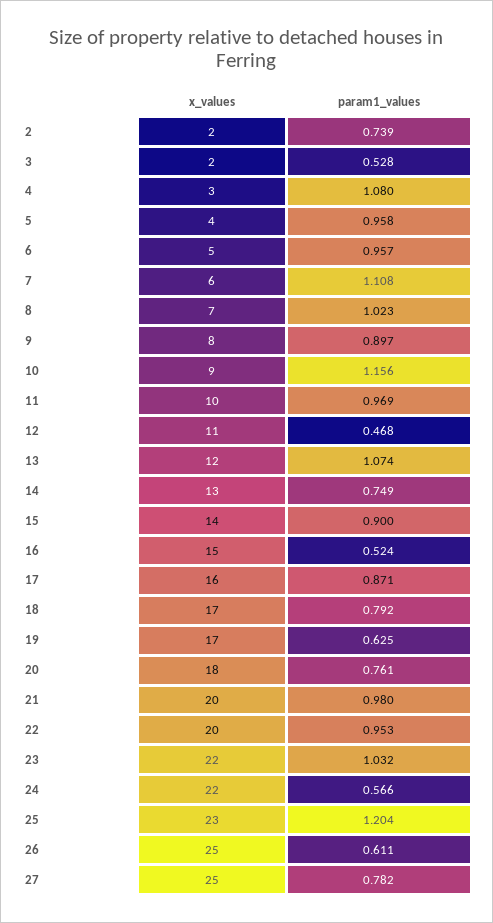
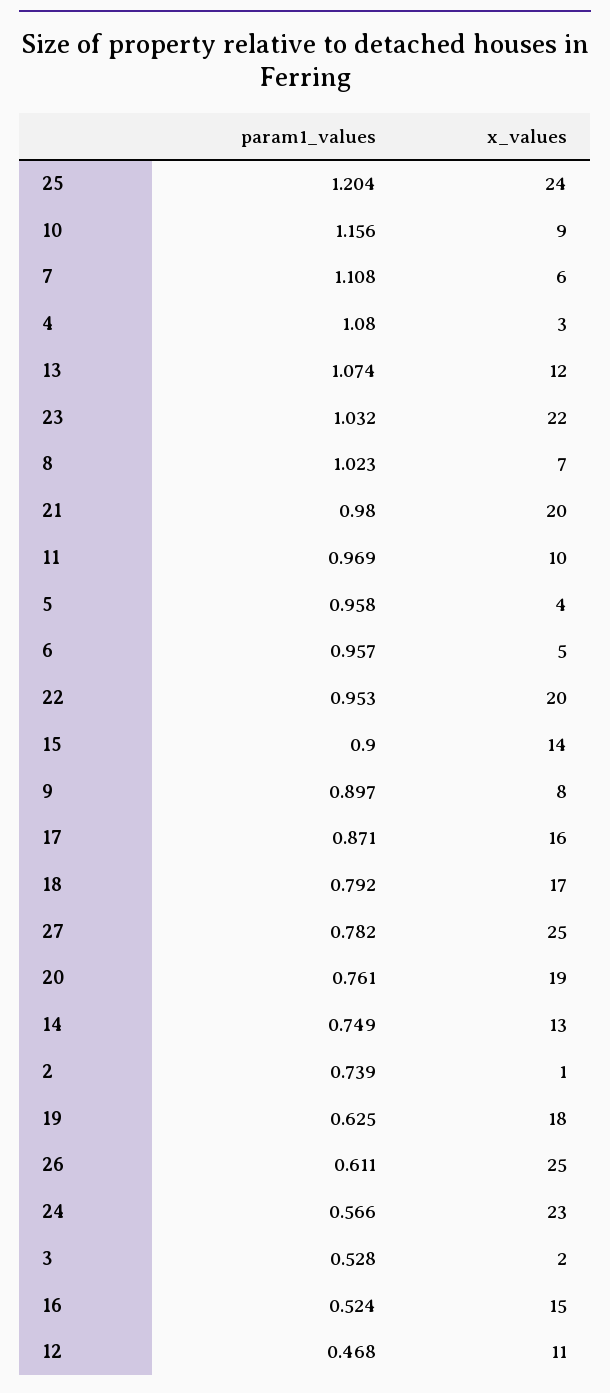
  {
    "x_values": {
-     "2": 2,
+     "2": 1,
      "3": 2,
      "4": 3,
      "5": 4,
      "6": 5,
      "7": 6,
      "8": 7,
      "9": 8,
      "10": 9,
      "11": 10,
      "12": 11,
      "13": 12,
      "14": 13,
      "15": 14,
      "16": 15,
      "17": 16,
      "18": 17,
-     "19": 17,
+     "19": 18,
-     "20": 18,
+     "20": 19,
      "21": 20,
      "22": 20,
      "23": 22,
-     "24": 22,
+     "24": 23,
-     "25": 23,
+     "25": 24,
      "26": 25,
      "27": 25
    },
    "param1_values": {
      "2": 0.739,
      "3": 0.528,
      "4": 1.08,
      "5": 0.958,
      "6": 0.957,
      "7": 1.108,
      "8": 1.023,
      "9": 0.897,
      "10": 1.156,
      "11": 0.969,
      "12": 0.468,
      "13": 1.074,
      "14": 0.749,
      "15": 0.9,
      "16": 0.524,
      "17": 0.871,
      "18": 0.792,
      "19": 0.625,
      "20": 0.761,
      "21": 0.98,
      "22": 0.953,
      "23": 1.032,
      "24": 0.566,
      "25": 1.204,
      "26": 0.611,
      "27": 0.782
    }
  }

